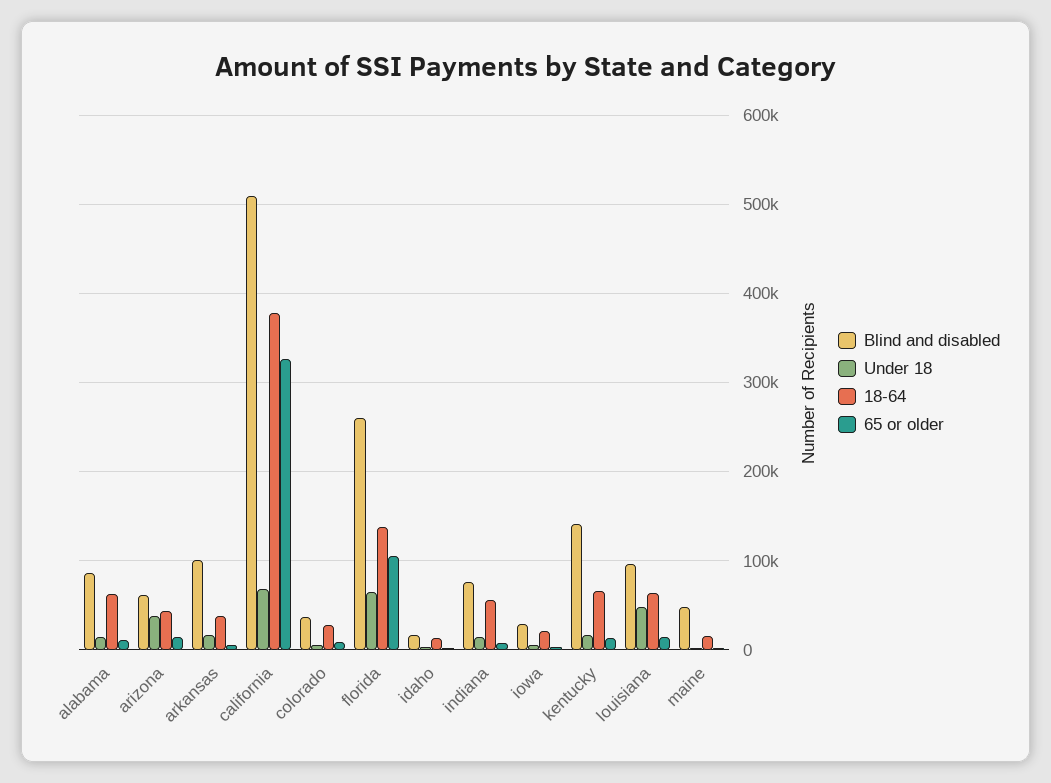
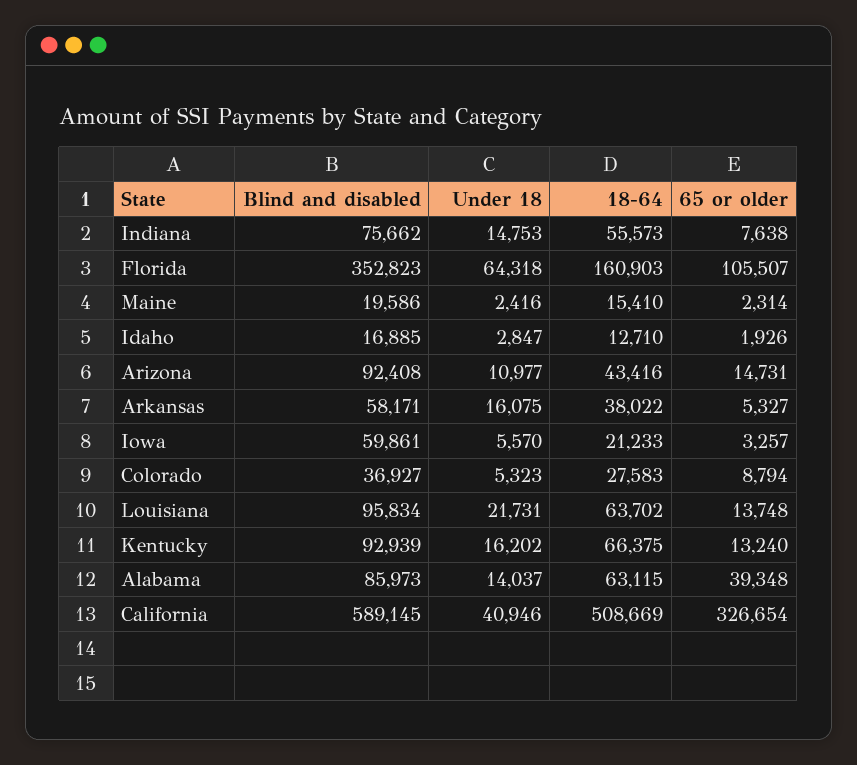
  {
    "Blind and disabled": {
      "alabama": 85973,
-     "arizona": 60000,
+     "arizona": 92408,
-     "arkansas": 100000,
+     "arkansas": 58171,
-     "california": 510000,
+     "california": 589145,
      "colorado": 36927,
-     "florida": 260000,
+     "florida": 352823,
      "idaho": 16885,
      "indiana": 75662,
-     "iowa": 30000,
+     "iowa": 59861,
-     "kentucky": 140000,
+     "kentucky": 92939,
      "louisiana": 95834,
-     "maine": 50000
+     "maine": 19586
    },
    "Under 18": {
      "alabama": 14037,
-     "arizona": 40000,
+     "arizona": 10977,
      "arkansas": 16075,
-     "california": 70000,
+     "california": 40946,
      "colorado": 5323,
      "florida": 64318,
      "idaho": 2847,
      "indiana": 14753,
      "iowa": 5570,
      "kentucky": 16202,
-     "louisiana": 50000,
+     "louisiana": 21731,
      "maine": 2416
    },
    "18-64": {
      "alabama": 63115,
      "arizona": 43416,
      "arkansas": 38022,
-     "california": 380000,
+     "california": 508669,
      "colorado": 27583,
-     "florida": 140000,
+     "florida": 160903,
      "idaho": 12710,
      "indiana": 55573,
      "iowa": 21233,
      "kentucky": 66375,
      "louisiana": 63702,
      "maine": 15410
    },
    "65 or older": {
-     "alabama": 10000,
+     "alabama": 39348,
      "arizona": 14731,
      "arkansas": 5327,
      "california": 326654,
      "colorado": 8794,
      "florida": 105507,
      "idaho": 1926,
      "indiana": 7638,
      "iowa": 3257,
      "kentucky": 13240,
      "louisiana": 13748,
      "maine": 2314
    }
  }

